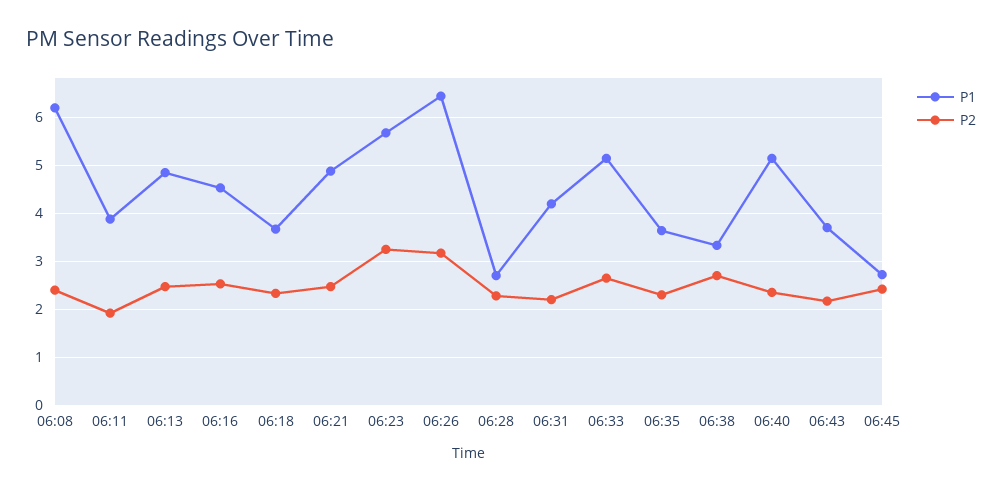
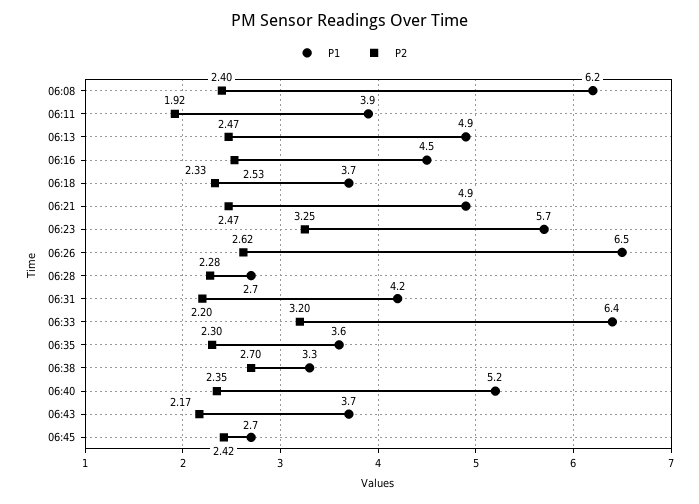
  {
    "P1": {
      "06:08": 6.2,
      "06:11": 3.9,
      "06:13": 4.9,
      "06:16": 4.5,
      "06:18": 3.7,
      "06:21": 4.9,
      "06:23": 5.7,
      "06:26": 6.5,
      "06:28": 2.7,
      "06:31": 4.2,
-     "06:33": 5.2,
+     "06:33": 6.4,
      "06:35": 3.6,
      "06:38": 3.3,
      "06:40": 5.2,
      "06:43": 3.7,
      "06:45": 2.7
    },
    "P2": {
      "06:08": 2.4,
      "06:11": 1.92,
      "06:13": 2.47,
      "06:16": 2.53,
      "06:18": 2.33,
      "06:21": 2.47,
      "06:23": 3.25,
-     "06:26": 3.2,
+     "06:26": 2.62,
      "06:28": 2.28,
      "06:31": 2.2,
-     "06:33": 2.6,
+     "06:33": 3.2,
      "06:35": 2.3,
      "06:38": 2.7,
      "06:40": 2.35,
      "06:43": 2.17,
      "06:45": 2.42
    }
  }

